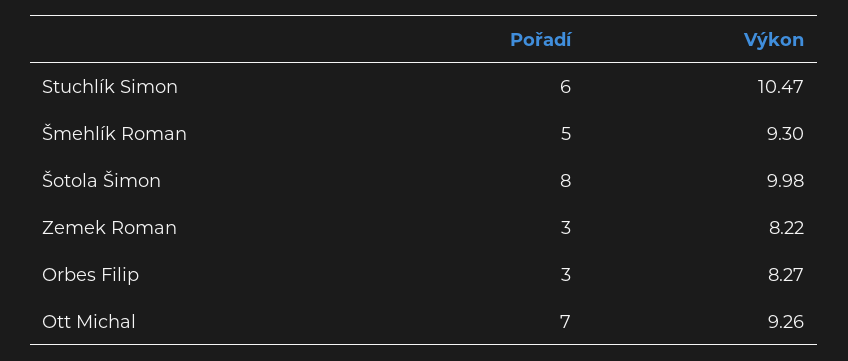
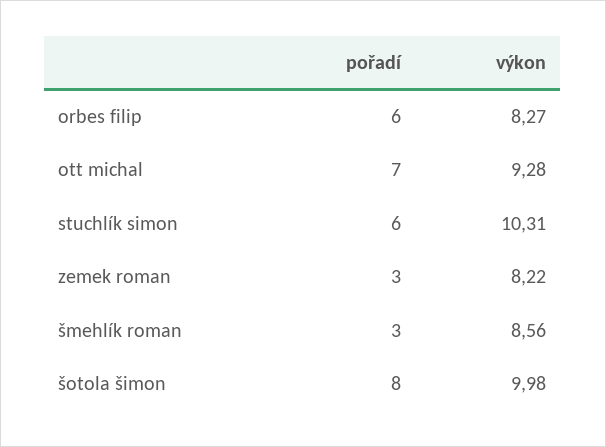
  {
    "Pořadí": {
      "Stuchlík Simon": 6,
-     "Šmehlík Roman": 5,
+     "Šmehlík Roman": 3,
      "Šotola Šimon": 8,
      "Zemek Roman": 3,
-     "Orbes Filip": 3,
+     "Orbes Filip": 6,
      "Ott Michal": 7
    },
    "Výkon": {
-     "Stuchlík Simon": 10.47,
+     "Stuchlík Simon": 10.31,
-     "Šmehlík Roman": 9.3,
+     "Šmehlík Roman": 8.56,
      "Šotola Šimon": 9.98,
      "Zemek Roman": 8.22,
      "Orbes Filip": 8.27,
-     "Ott Michal": 9.26
+     "Ott Michal": 9.28
    }
  }

